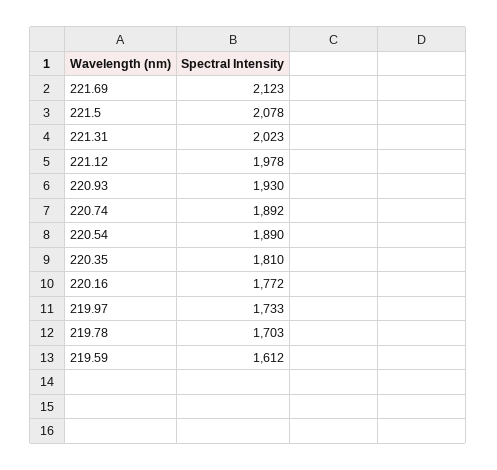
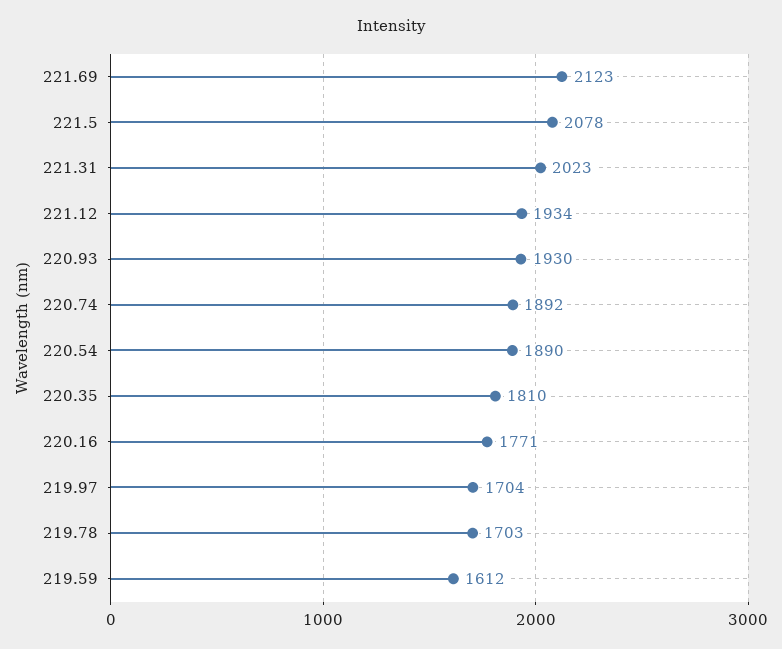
  {
    "221.69": 2123,
    "221.5": 2078,
    "221.31": 2023,
-   "221.12": 1978,
+   "221.12": 1934,
    "220.93": 1930,
    "220.74": 1892,
    "220.54": 1890,
    "220.35": 1810,
-   "220.16": 1772,
+   "220.16": 1771,
-   "219.97": 1733,
+   "219.97": 1704,
    "219.78": 1703,
    "219.59": 1612
  }

